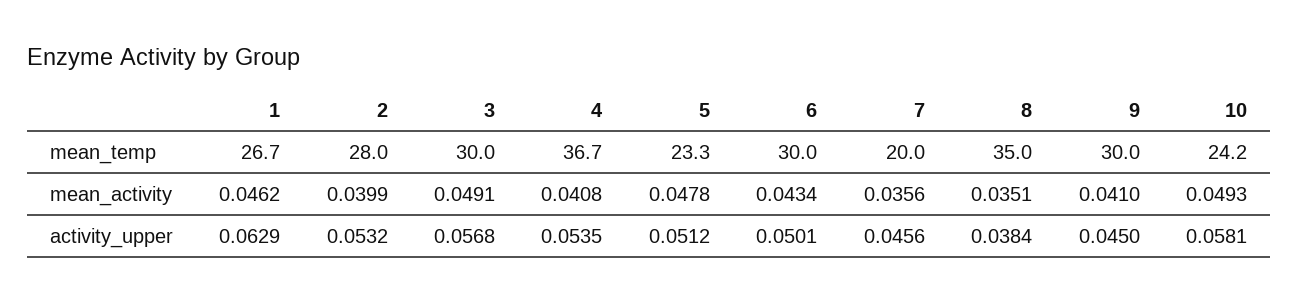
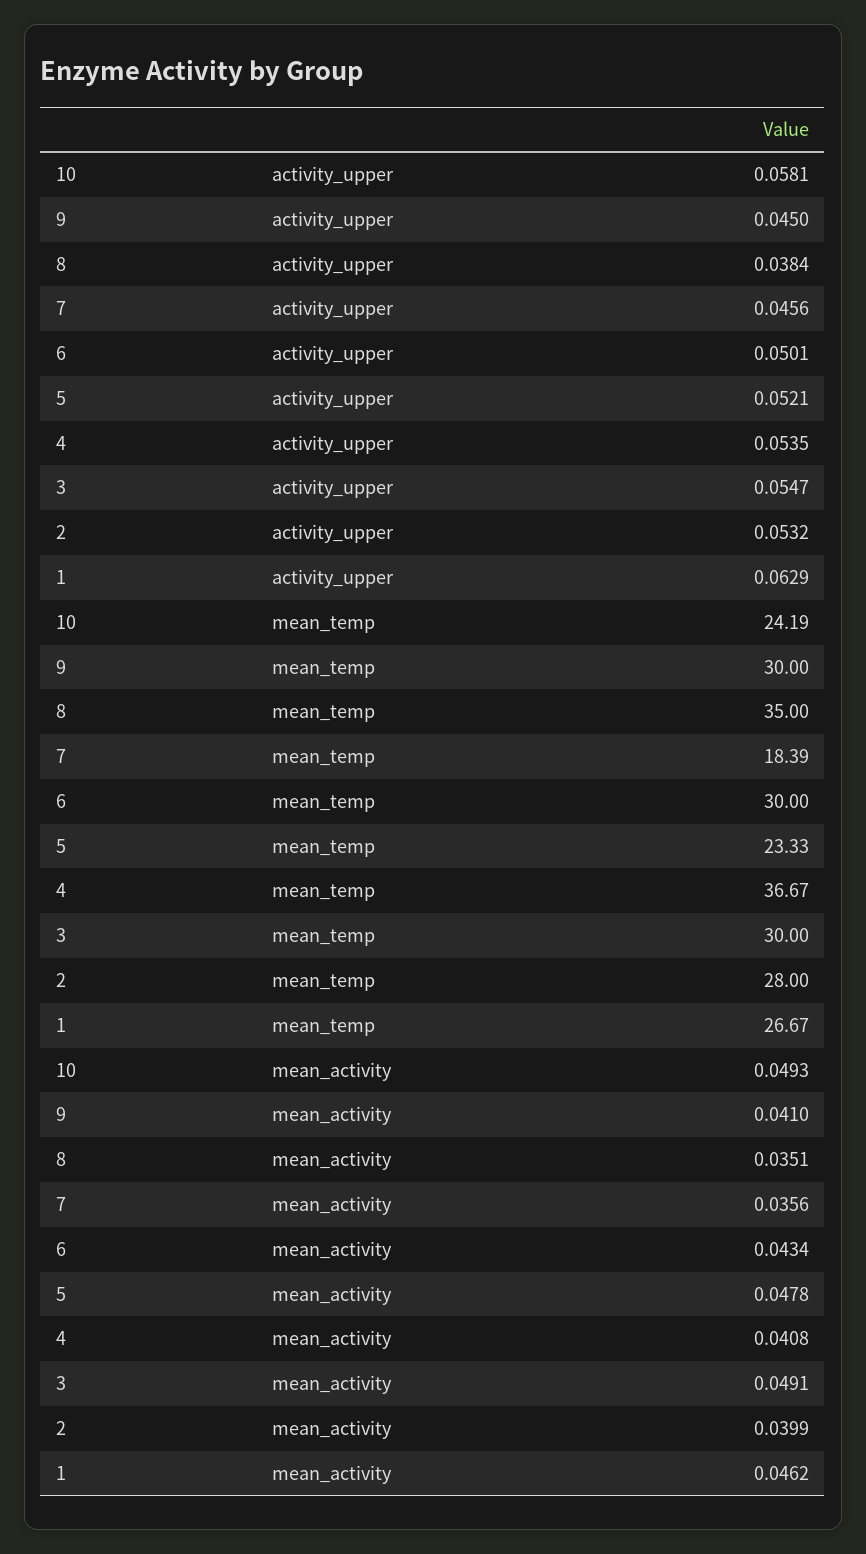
  {
    "1": {
      "mean_temp": 26.67,
      "mean_activity": 0.0462,
      "activity_upper": 0.0629
    },
    "2": {
      "mean_temp": 28,
      "mean_activity": 0.0399,
      "activity_upper": 0.0532
    },
    "3": {
      "mean_temp": 30,
      "mean_activity": 0.0491,
-     "activity_upper": 0.0568
+     "activity_upper": 0.0547
    },
    "4": {
      "mean_temp": 36.67,
      "mean_activity": 0.0408,
      "activity_upper": 0.0535
    },
    "5": {
      "mean_temp": 23.33,
      "mean_activity": 0.0478,
-     "activity_upper": 0.0512
+     "activity_upper": 0.0521
    },
    "6": {
      "mean_temp": 30,
      "mean_activity": 0.0434,
      "activity_upper": 0.0501
    },
    "7": {
-     "mean_temp": 20,
+     "mean_temp": 18.39,
      "mean_activity": 0.0356,
      "activity_upper": 0.0456
    },
    "8": {
      "mean_temp": 35,
      "mean_activity": 0.0351,
      "activity_upper": 0.0384
    },
    "9": {
      "mean_temp": 30,
      "mean_activity": 0.041,
      "activity_upper": 0.045
    },
    "10": {
      "mean_temp": 24.19,
      "mean_activity": 0.0493,
      "activity_upper": 0.0581
    }
  }

